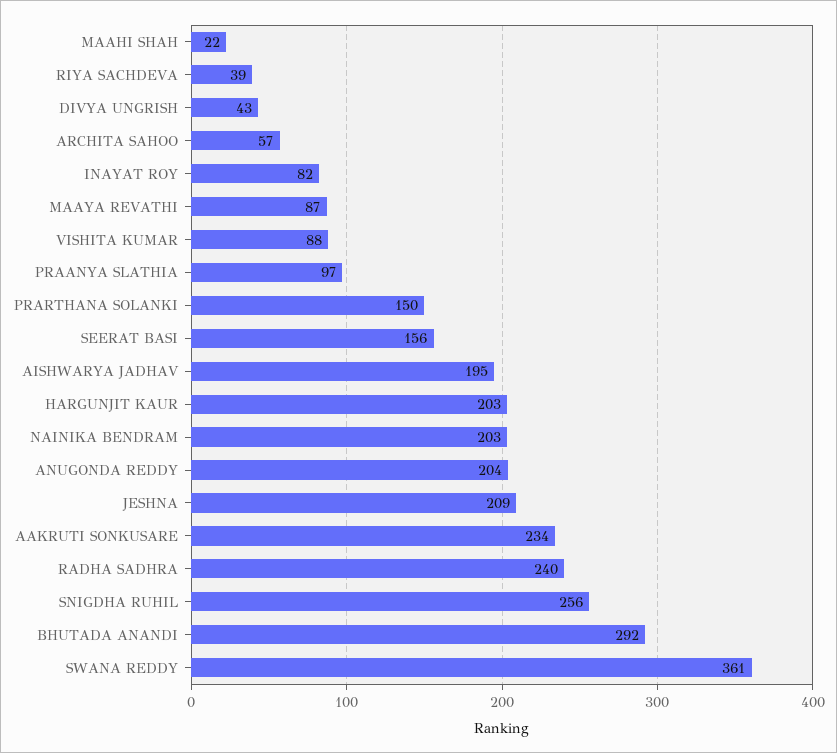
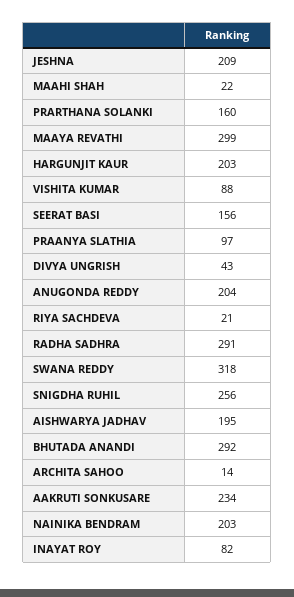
  {
    "MAAHI SHAH": 22,
-   "RIYA SACHDEVA": 39,
+   "RIYA SACHDEVA": 21,
    "DIVYA UNGRISH": 43,
-   "ARCHITA SAHOO": 57,
+   "ARCHITA SAHOO": 14,
    "INAYAT ROY": 82,
-   "MAAYA REVATHI": 87,
+   "MAAYA REVATHI": 299,
    "VISHITA KUMAR": 88,
    "PRAANYA SLATHIA": 97,
-   "PRARTHANA SOLANKI": 150,
+   "PRARTHANA SOLANKI": 160,
    "SEERAT BASI": 156,
    "AISHWARYA JADHAV": 195,
    "HARGUNJIT KAUR": 203,
    "NAINIKA BENDRAM": 203,
    "ANUGONDA REDDY": 204,
    "JESHNA": 209,
    "AAKRUTI SONKUSARE": 234,
-   "RADHA SADHRA": 240,
+   "RADHA SADHRA": 291,
    "SNIGDHA RUHIL": 256,
    "BHUTADA ANANDI": 292,
-   "SWANA REDDY": 361
+   "SWANA REDDY": 318
  }

